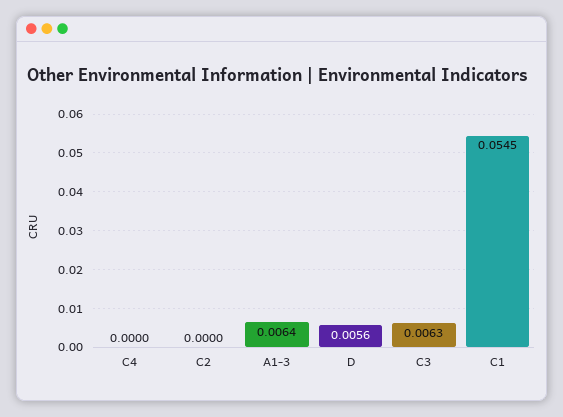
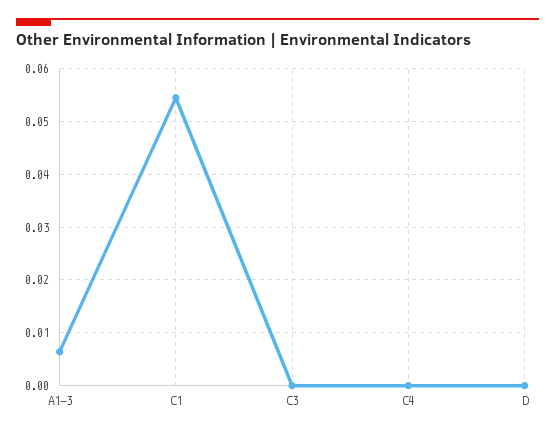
  {
    "C4": 0,
-   "C2": 0,
    "A1-3": 0.0064,
-   "D": 0.0056,
+   "D": 0,
-   "C3": 0.0063,
+   "C3": 0,
    "C1": 0.0545
  }

